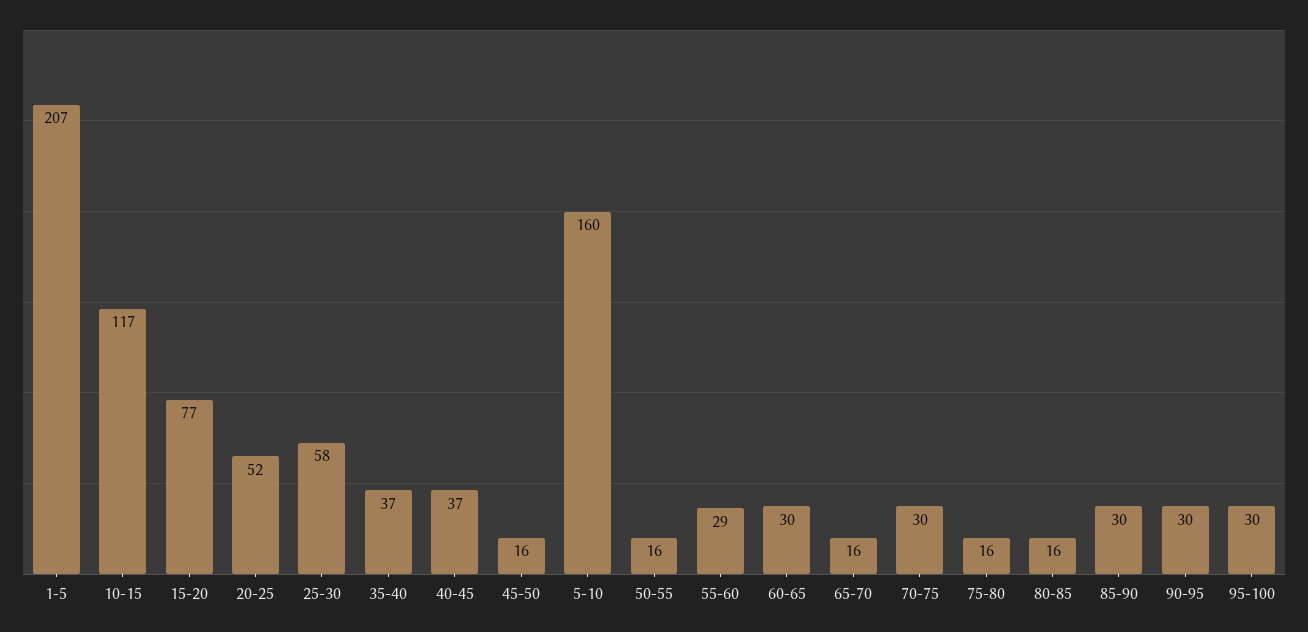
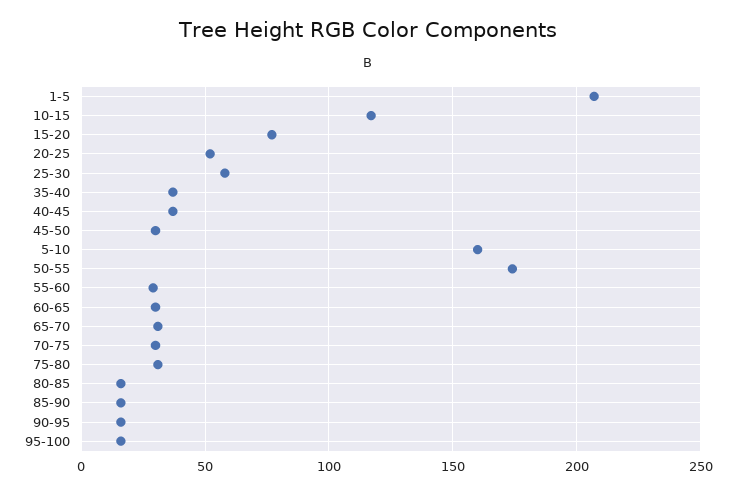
  {
    "1-5": 207,
    "10-15": 117,
    "15-20": 77,
    "20-25": 52,
    "25-30": 58,
    "35-40": 37,
    "40-45": 37,
-   "45-50": 16,
+   "45-50": 30,
    "5-10": 160,
-   "50-55": 16,
+   "50-55": 175,
    "55-60": 29,
    "60-65": 30,
-   "65-70": 16,
+   "65-70": 30,
    "70-75": 30,
-   "75-80": 16,
+   "75-80": 30,
    "80-85": 16,
-   "85-90": 30,
+   "85-90": 15,
-   "90-95": 30,
+   "90-95": 15,
-   "95-100": 30
+   "95-100": 15
  }

